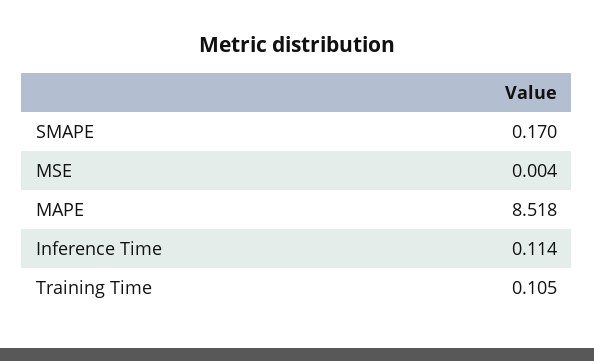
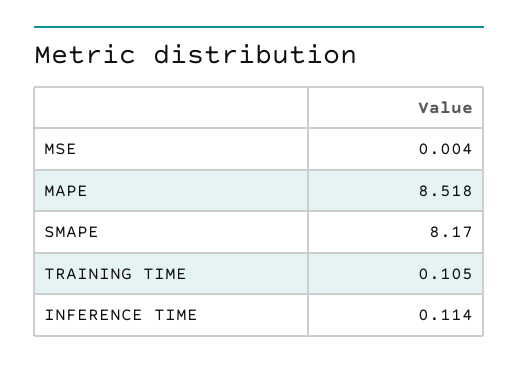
  {
-   "SMAPE": 0.17,
+   "SMAPE": 8.17,
    "MSE": 0.004,
    "MAPE": 8.518,
    "Inference Time": 0.114,
    "Training Time": 0.105
  }

